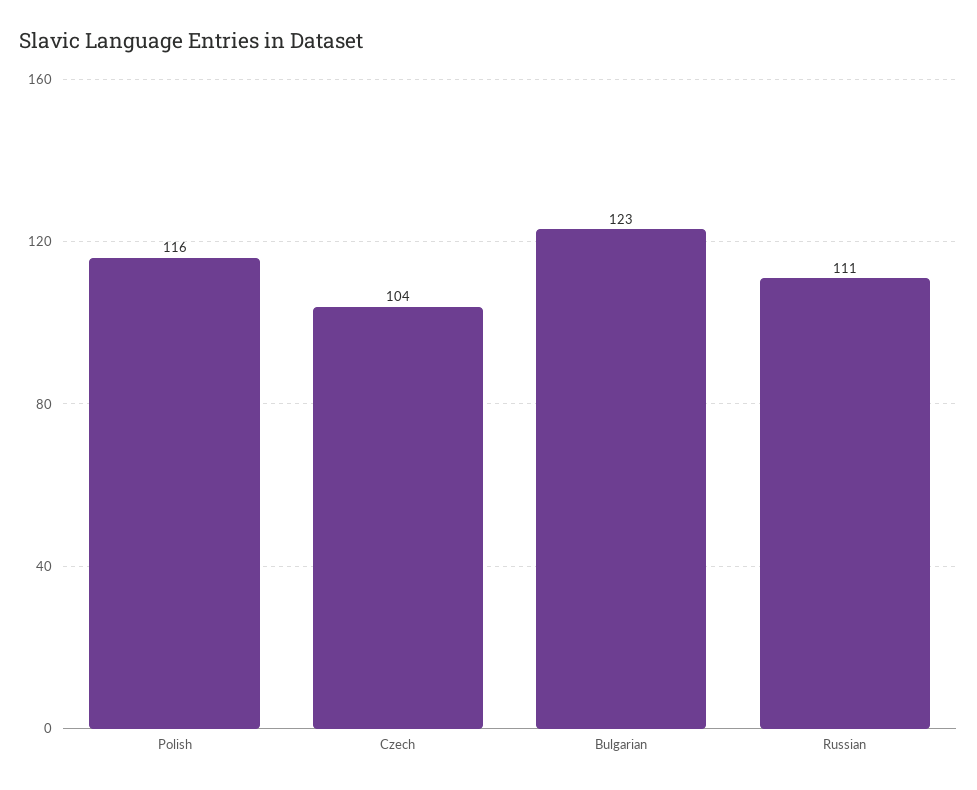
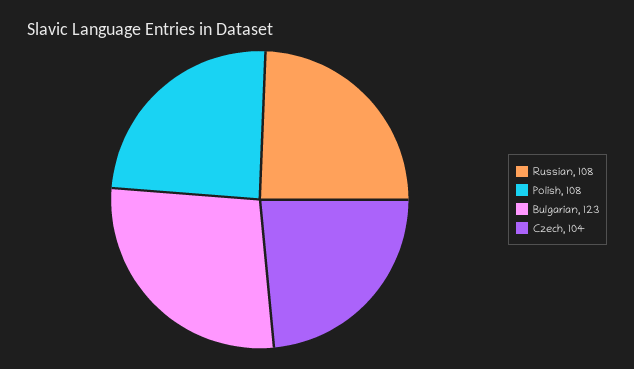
  {
-   "Polish": 116,
+   "Polish": 108,
    "Czech": 104,
    "Bulgarian": 123,
-   "Russian": 111
+   "Russian": 108
  }

